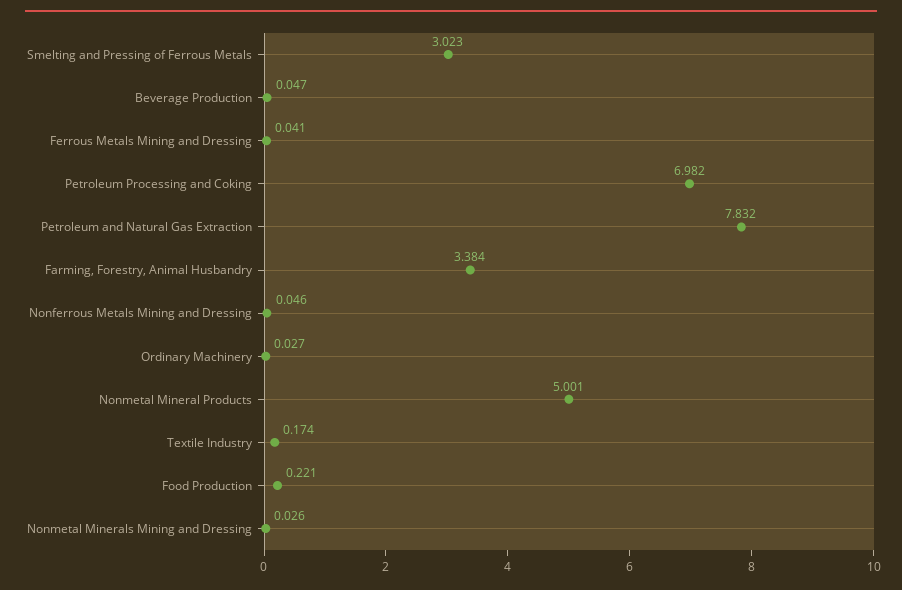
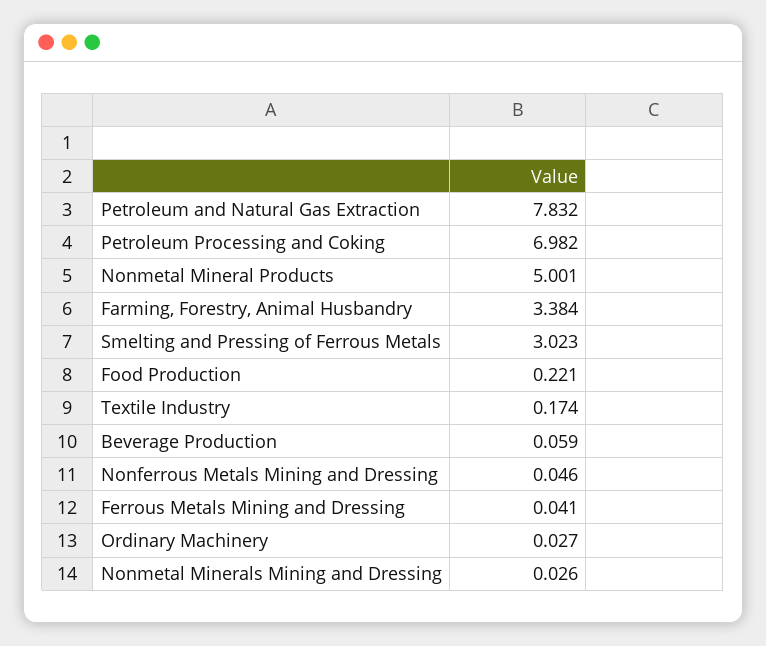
  {
    "Smelting and Pressing of Ferrous Metals": 3.023,
-   "Beverage Production": 0.047,
+   "Beverage Production": 0.059,
    "Ferrous Metals Mining and Dressing": 0.041,
    "Petroleum Processing and Coking": 6.982,
    "Petroleum and Natural Gas Extraction": 7.832,
    "Farming, Forestry, Animal Husbandry": 3.384,
    "Nonferrous Metals Mining and Dressing": 0.046,
    "Ordinary Machinery": 0.027,
    "Nonmetal Mineral Products": 5.001,
    "Textile Industry": 0.174,
    "Food Production": 0.221,
    "Nonmetal Minerals Mining and Dressing": 0.026
  }

